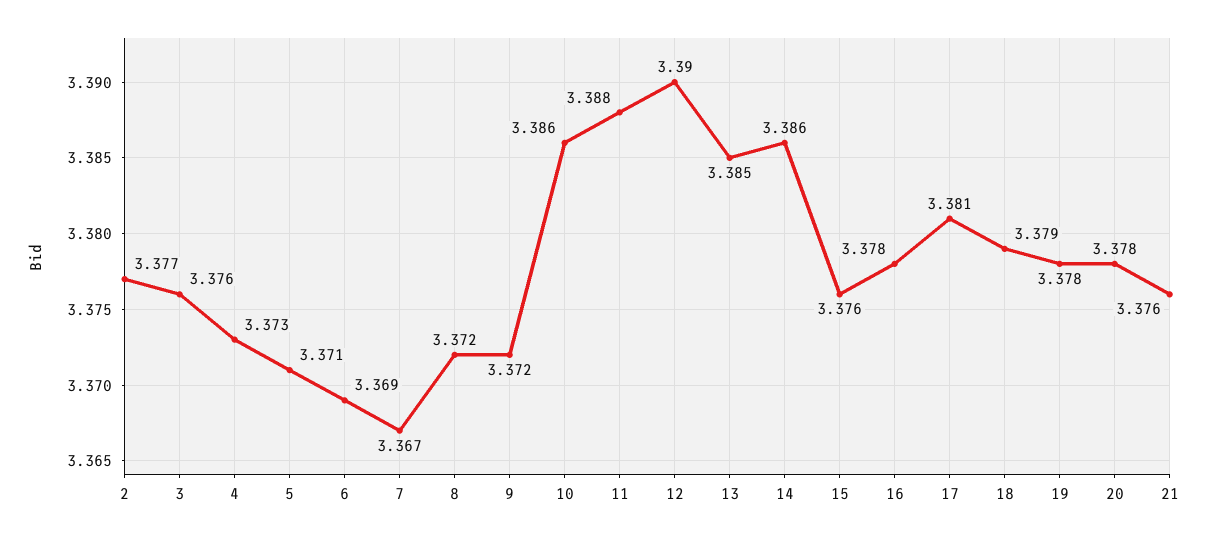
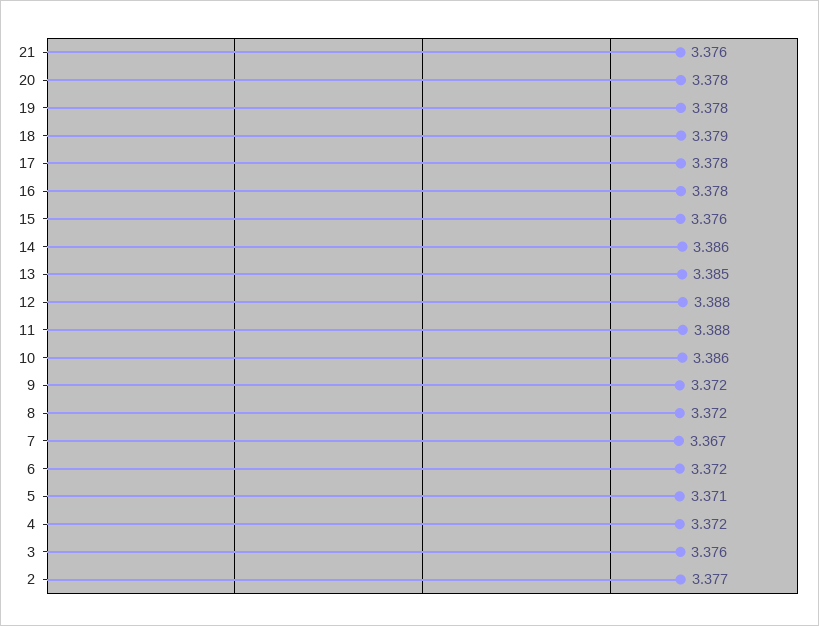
  {
    "2": 3.377,
    "3": 3.376,
-   "4": 3.373,
+   "4": 3.372,
    "5": 3.371,
-   "6": 3.369,
+   "6": 3.372,
    "7": 3.367,
    "8": 3.372,
    "9": 3.372,
    "10": 3.386,
    "11": 3.388,
-   "12": 3.39,
+   "12": 3.388,
    "13": 3.385,
    "14": 3.386,
    "15": 3.376,
    "16": 3.378,
-   "17": 3.381,
+   "17": 3.378,
    "18": 3.379,
    "19": 3.378,
    "20": 3.378,
    "21": 3.376
  }

